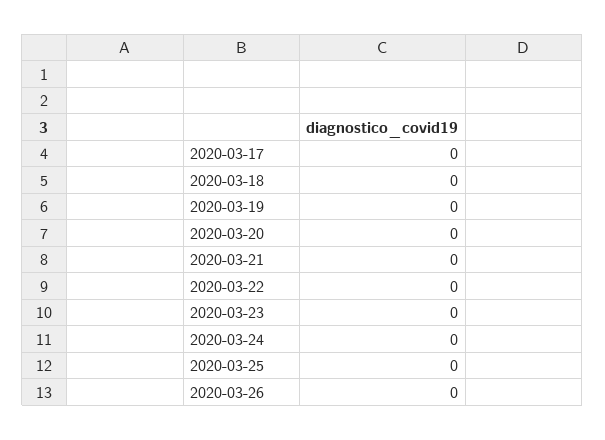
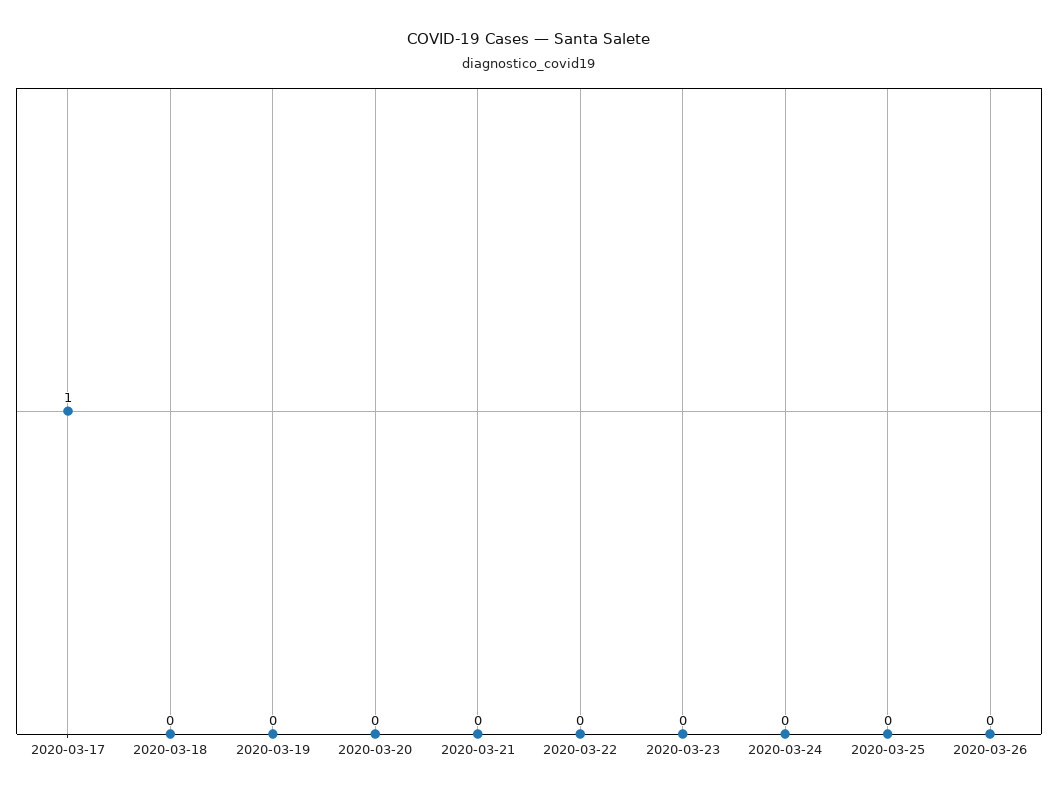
  {
-   "2020-03-17": 0,
+   "2020-03-17": 1,
    "2020-03-18": 0,
    "2020-03-19": 0,
    "2020-03-20": 0,
    "2020-03-21": 0,
    "2020-03-22": 0,
    "2020-03-23": 0,
    "2020-03-24": 0,
    "2020-03-25": 0,
    "2020-03-26": 0
  }

